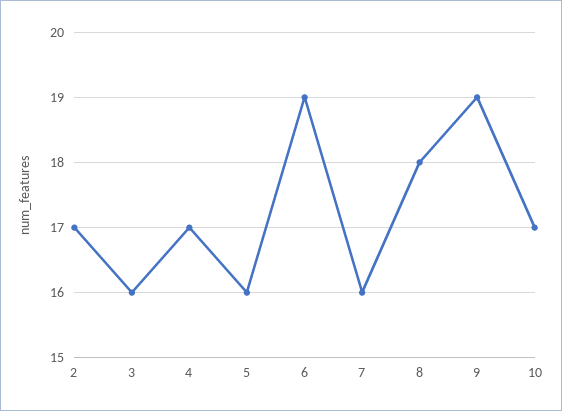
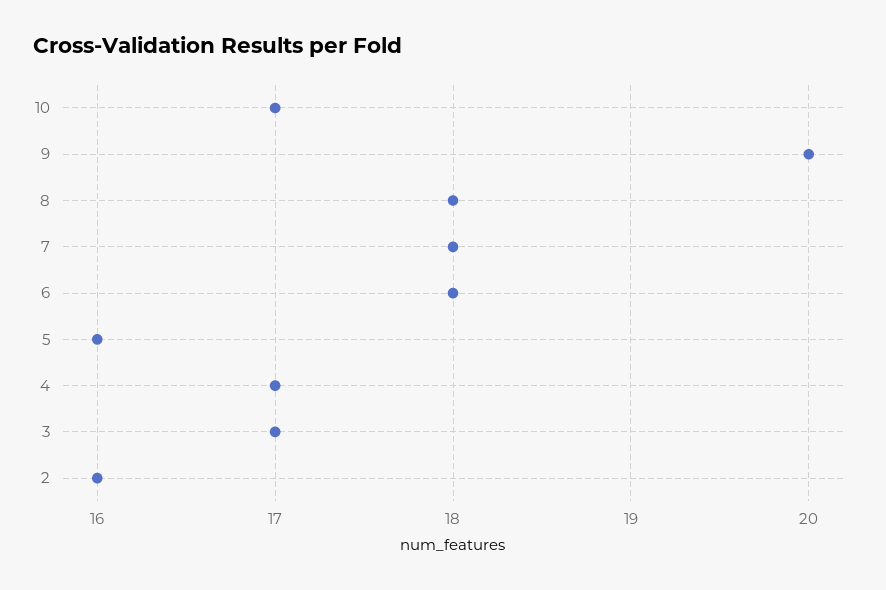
  {
-   "2": 17,
+   "2": 16,
-   "3": 16,
+   "3": 17,
    "4": 17,
    "5": 16,
-   "6": 19,
+   "6": 18,
-   "7": 16,
+   "7": 18,
    "8": 18,
-   "9": 19,
+   "9": 20,
    "10": 17
  }

